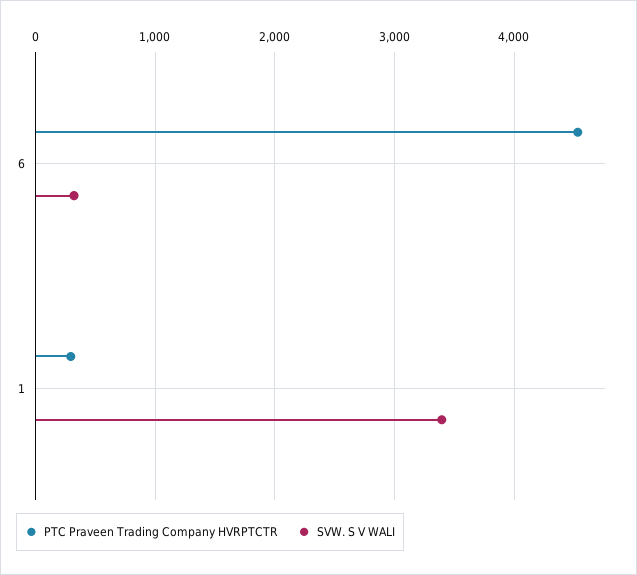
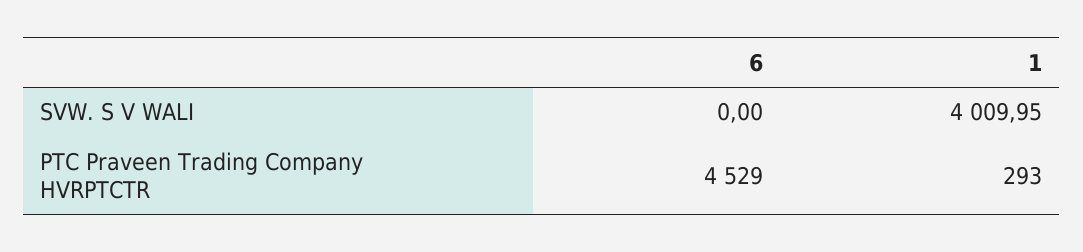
  {
    "PTC Praveen Trading Company HVRPTCTR": {
      "6": 4529,
      "1": 293
    },
    "SVW. S V WALI": {
-     "6": 300,
+     "6": 0,
-     "1": 3400
+     "1": 4009.95
    }
  }

